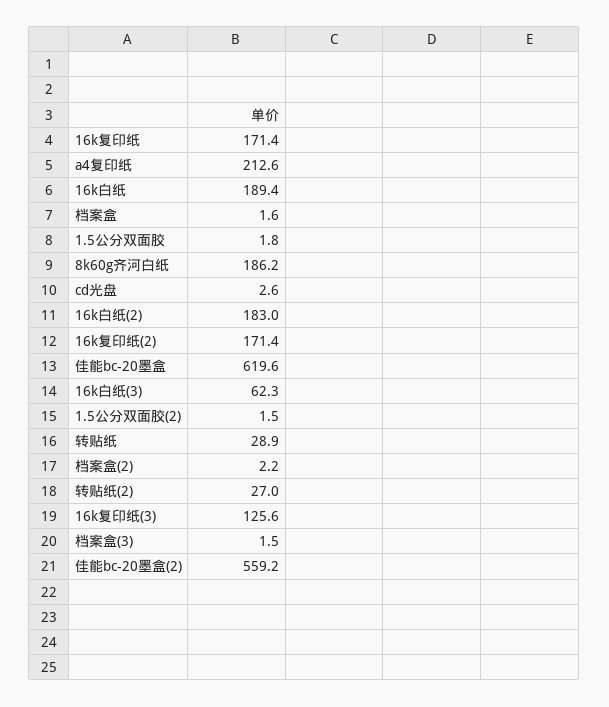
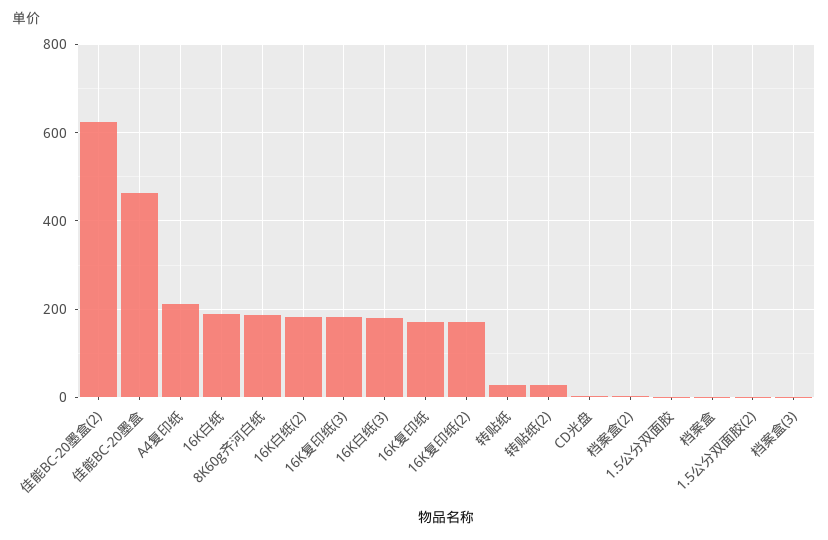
  {
    "16k复印纸": 171.4,
    "a4复印纸": 212.6,
    "16k白纸": 189.4,
    "档案盒": 1.6,
    "1.5公分双面胶": 1.8,
    "8k60g齐河白纸": 186.2,
    "cd光盘": 2.6,
    "16k白纸(2)": 183,
    "16k复印纸(2)": 171.4,
-   "佳能bc-20墨盒": 619.6,
+   "佳能bc-20墨盒": 460,
-   "16k白纸(3)": 62.3,
+   "16k白纸(3)": 180,
    "1.5公分双面胶(2)": 1.5,
    "转贴纸": 28.9,
    "档案盒(2)": 2.2,
    "转贴纸(2)": 27,
-   "16k复印纸(3)": 125.6,
+   "16k复印纸(3)": 180,
    "档案盒(3)": 1.5,
-   "佳能bc-20墨盒(2)": 559.2
+   "佳能bc-20墨盒(2)": 620
  }

